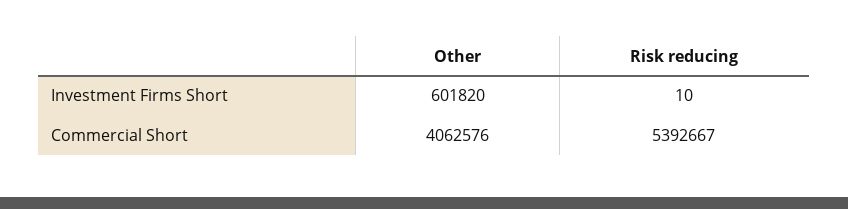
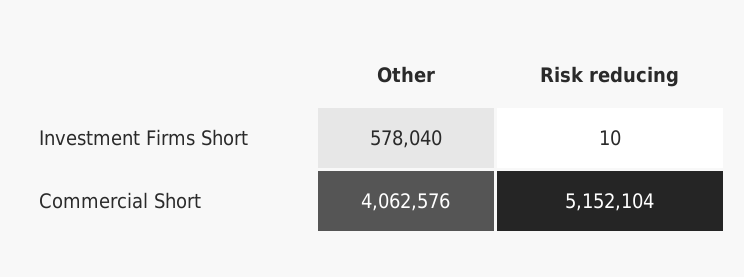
  {
    "Other": {
-     "Investment Firms Short": 601820,
+     "Investment Firms Short": 578040,
      "Commercial Short": 4062576
    },
    "Risk reducing": {
      "Investment Firms Short": 10,
-     "Commercial Short": 5392667
+     "Commercial Short": 5152104
    }
  }

